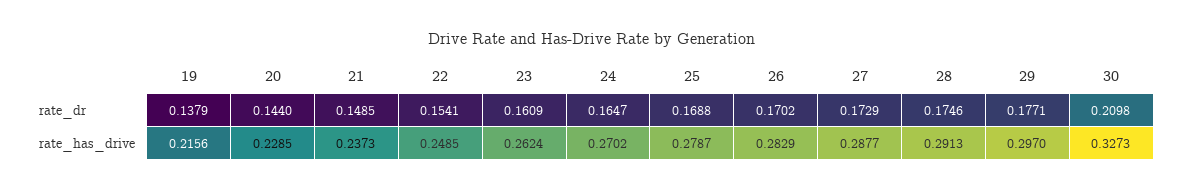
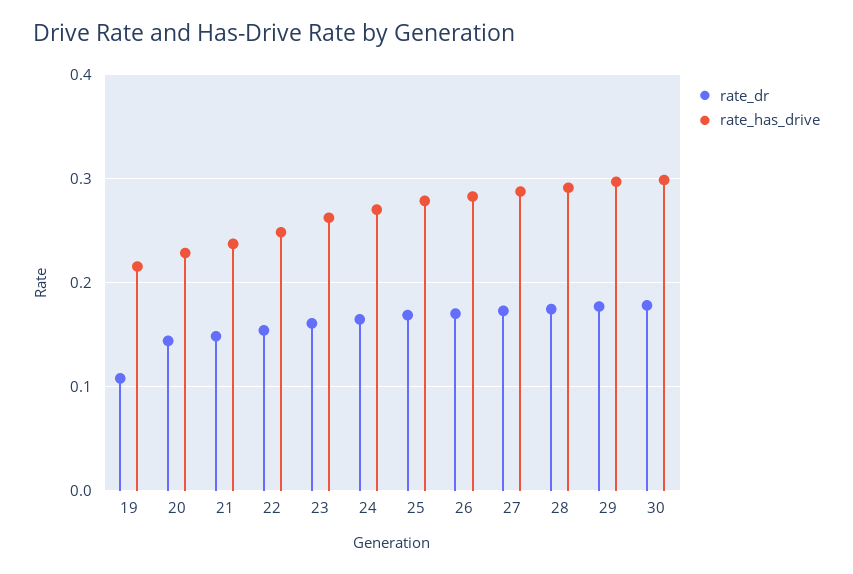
  {
    "rate_dr": {
-     "19": 0.1379,
+     "19": 0.11,
      "20": 0.144,
      "21": 0.1485,
      "22": 0.1541,
      "23": 0.1609,
      "24": 0.1647,
      "25": 0.1688,
      "26": 0.1702,
      "27": 0.1729,
      "28": 0.1746,
      "29": 0.1771,
-     "30": 0.2098
+     "30": 0.18
    },
    "rate_has_drive": {
      "19": 0.2156,
      "20": 0.2285,
      "21": 0.2373,
      "22": 0.2485,
      "23": 0.2624,
      "24": 0.2702,
      "25": 0.2787,
      "26": 0.2829,
      "27": 0.2877,
      "28": 0.2913,
      "29": 0.297,
-     "30": 0.3273
+     "30": 0.3
    }
  }

